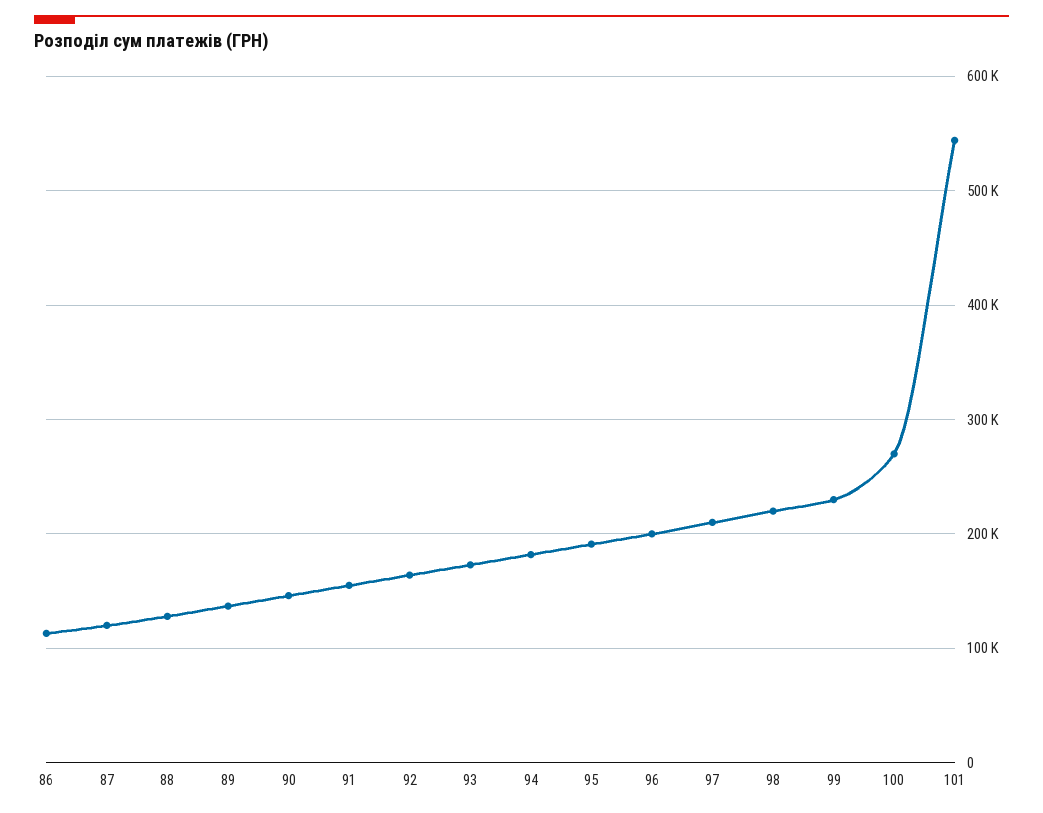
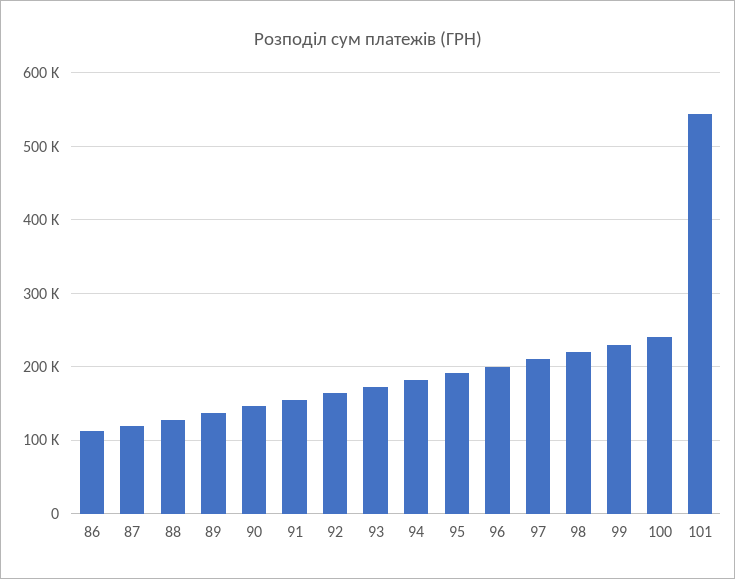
  {
    "86": 110000,
    "87": 120000,
    "88": 130000,
    "89": 140000,
    "90": 150000,
    "91": 160000,
    "92": 160000,
    "93": 170000,
    "94": 180000,
    "95": 190000,
    "96": 200000,
    "97": 210000,
    "98": 220000,
    "99": 230000,
-   "100": 270000,
+   "100": 240000,
    "101": 540000
  }

